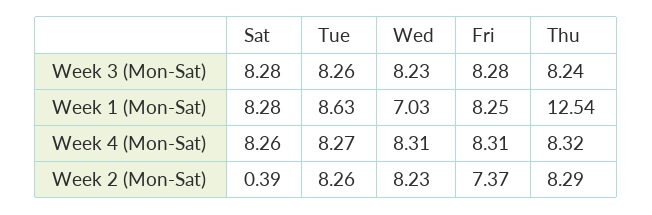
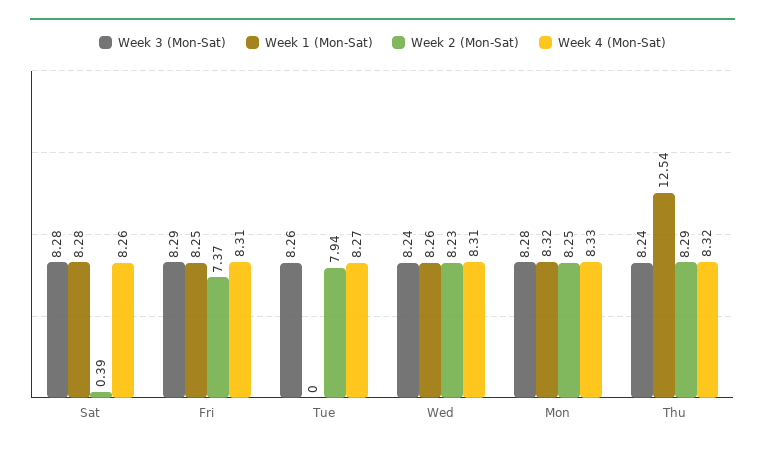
  {
    "Week 3 (Mon-Sat)": {
      "Sat": 8.28,
      "Tue": 8.26,
-     "Wed": 8.23,
+     "Wed": 8.24,
-     "Fri": 8.28,
+     "Fri": 8.29,
-     "Thu": 8.24
+     "Thu": 8.24,
+     "Mon": 8.28
    },
    "Week 1 (Mon-Sat)": {
      "Sat": 8.28,
-     "Tue": 8.63,
+     "Tue": 0,
-     "Wed": 7.03,
+     "Wed": 8.26,
      "Fri": 8.25,
-     "Thu": 12.54
+     "Thu": 12.54,
+     "Mon": 8.32
    },
    "Week 4 (Mon-Sat)": {
      "Sat": 8.26,
      "Tue": 8.27,
      "Wed": 8.31,
      "Fri": 8.31,
-     "Thu": 8.32
+     "Thu": 8.32,
+     "Mon": 8.33
    },
    "Week 2 (Mon-Sat)": {
      "Sat": 0.39,
-     "Tue": 8.26,
+     "Tue": 7.94,
      "Wed": 8.23,
      "Fri": 7.37,
-     "Thu": 8.29
+     "Thu": 8.29,
+     "Mon": 8.25
    }
  }

